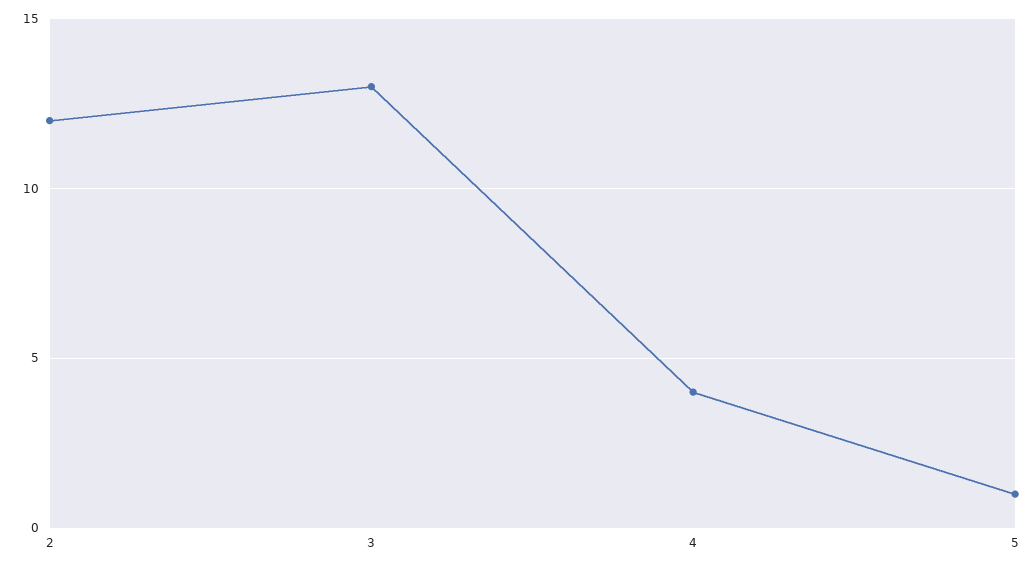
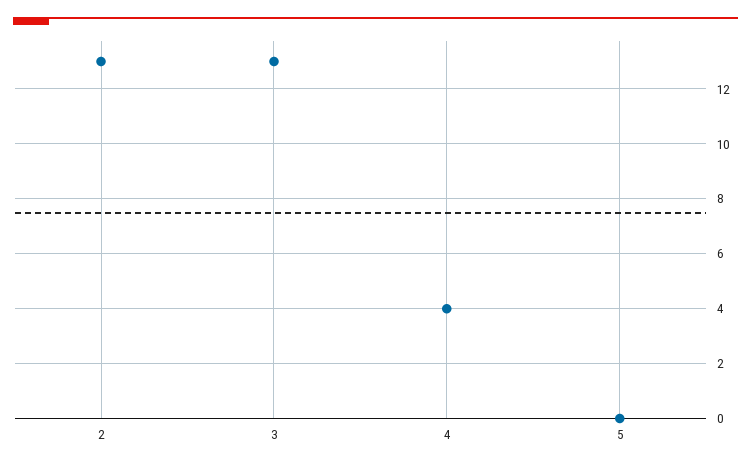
  {
-   "2": 12,
+   "2": 13,
    "3": 13,
    "4": 4,
-   "5": 1
+   "5": 0
  }

